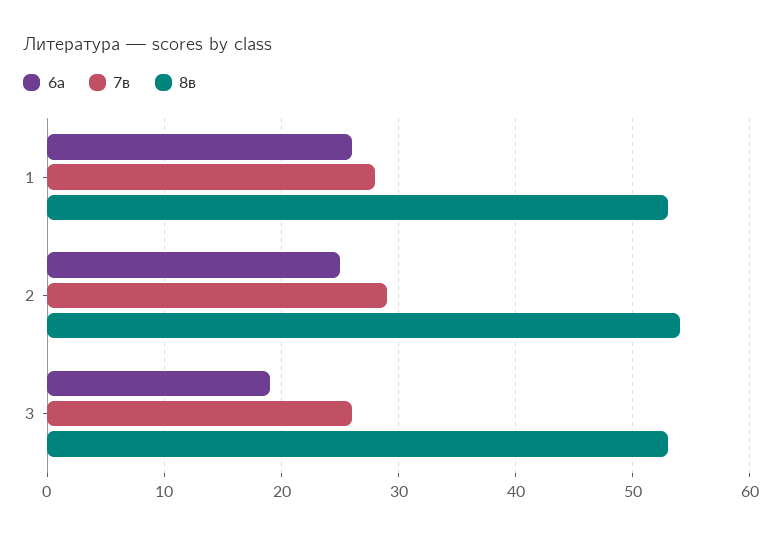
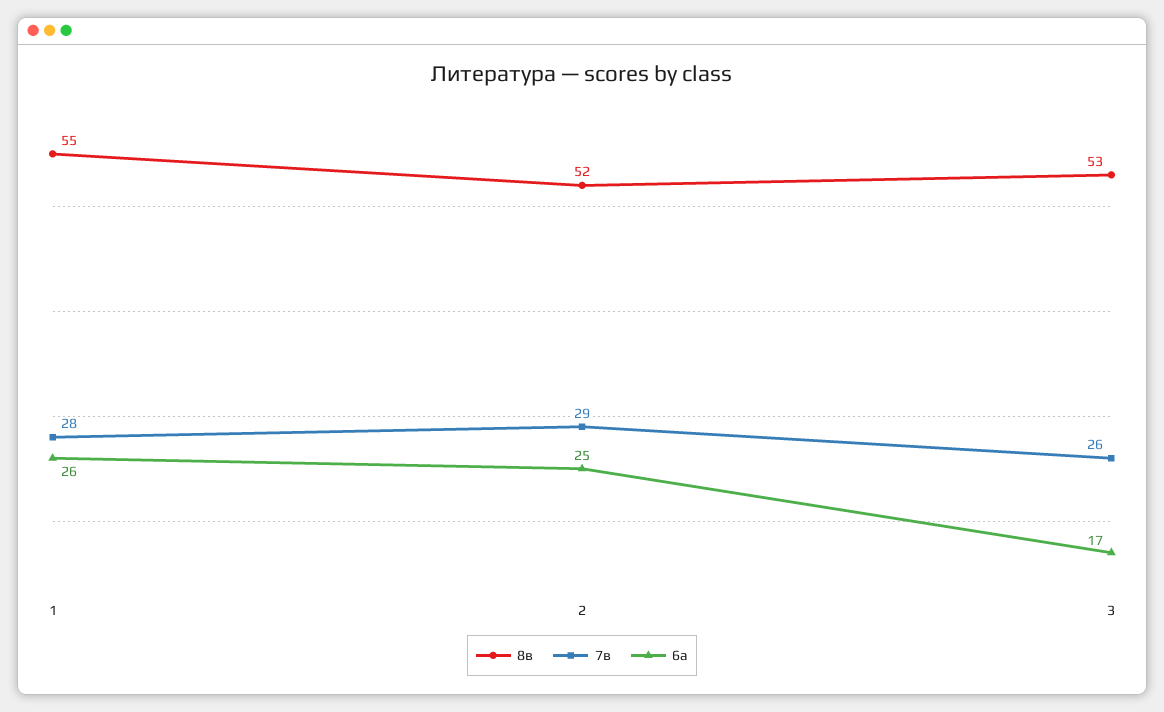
  {
    "6а": {
      "1": 26,
      "2": 25,
-     "3": 19
+     "3": 17
    },
    "7в": {
      "1": 28,
      "2": 29,
      "3": 26
    },
    "8в": {
-     "1": 53,
+     "1": 55,
-     "2": 54,
+     "2": 52,
      "3": 53
    }
  }

